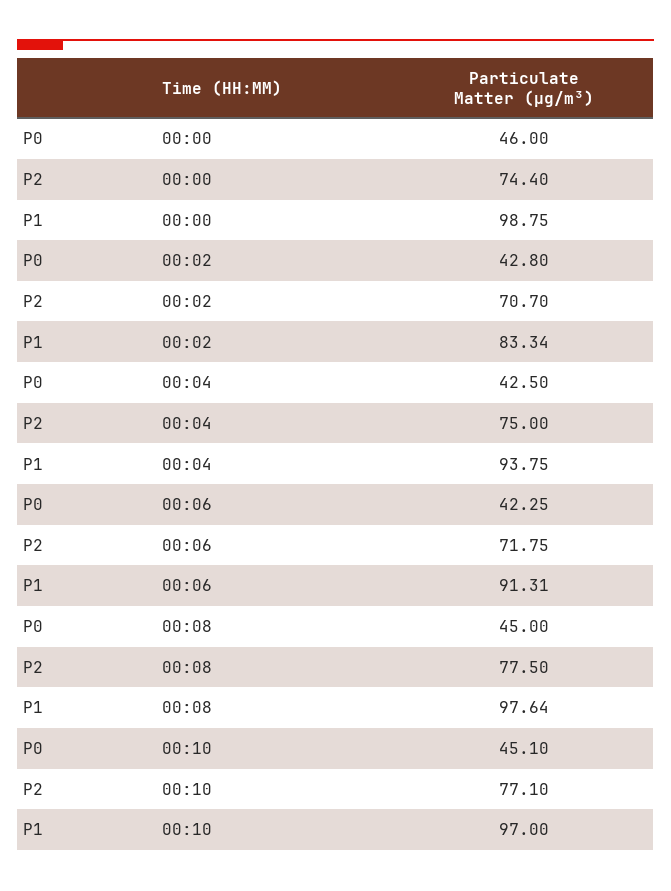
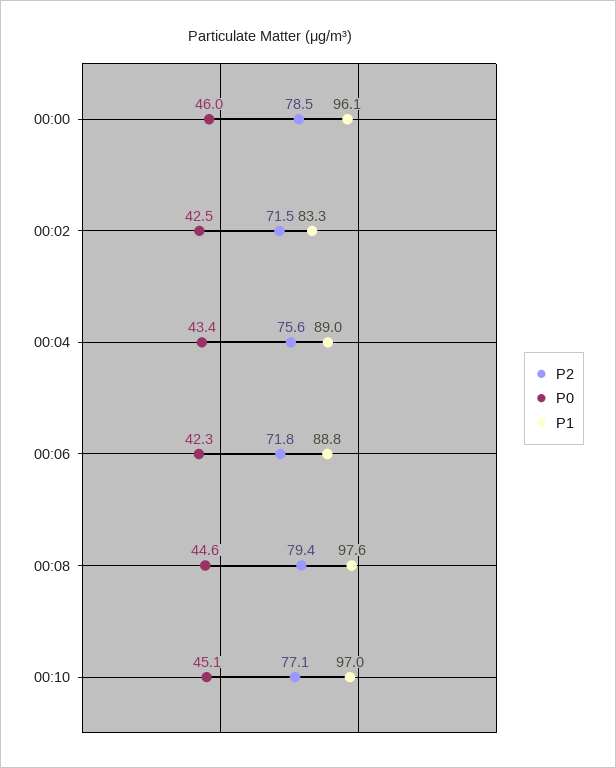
  {
    "P0": {
      "00:00": 46,
-     "00:02": 42.8,
+     "00:02": 42.5,
-     "00:04": 42.5,
+     "00:04": 43.4,
      "00:06": 42.25,
-     "00:08": 45,
+     "00:08": 44.6,
      "00:10": 45.1
    },
    "P2": {
-     "00:00": 74.4,
+     "00:00": 78.5,
-     "00:02": 70.7,
+     "00:02": 71.5,
-     "00:04": 75,
+     "00:04": 75.6,
      "00:06": 71.75,
-     "00:08": 77.5,
+     "00:08": 79.4,
      "00:10": 77.1
    },
    "P1": {
-     "00:00": 98.75,
+     "00:00": 96.1,
      "00:02": 83.34,
-     "00:04": 93.75,
+     "00:04": 89,
-     "00:06": 91.31,
+     "00:06": 88.8,
      "00:08": 97.64,
      "00:10": 97
    }
  }

